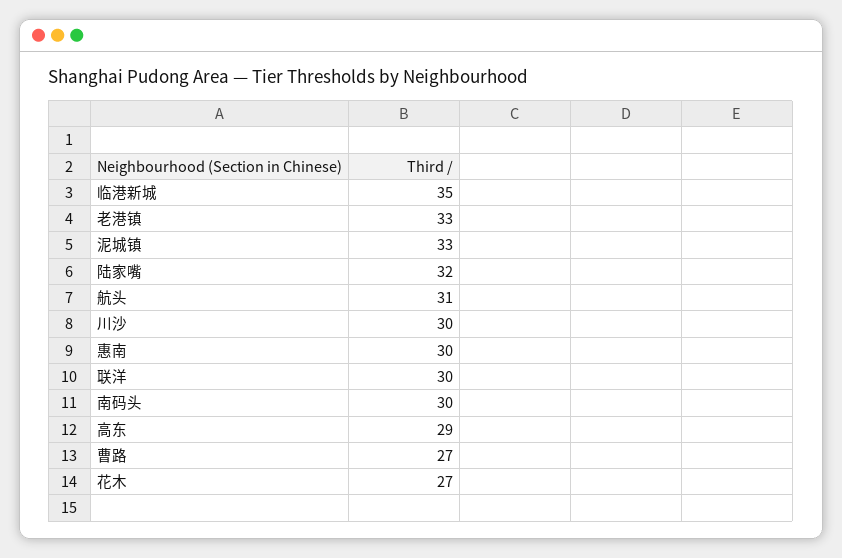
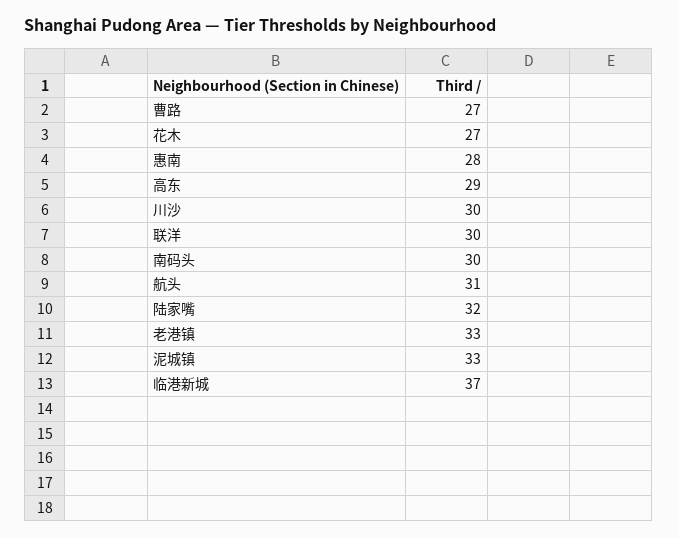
  {
-   "临港新城": 35,
+   "临港新城": 37,
    "老港镇": 33,
    "泥城镇": 33,
    "陆家嘴": 32,
    "航头": 31,
    "川沙": 30,
-   "惠南": 30,
+   "惠南": 28,
    "联洋": 30,
    "南码头": 30,
    "高东": 29,
    "曹路": 27,
    "花木": 27
  }

